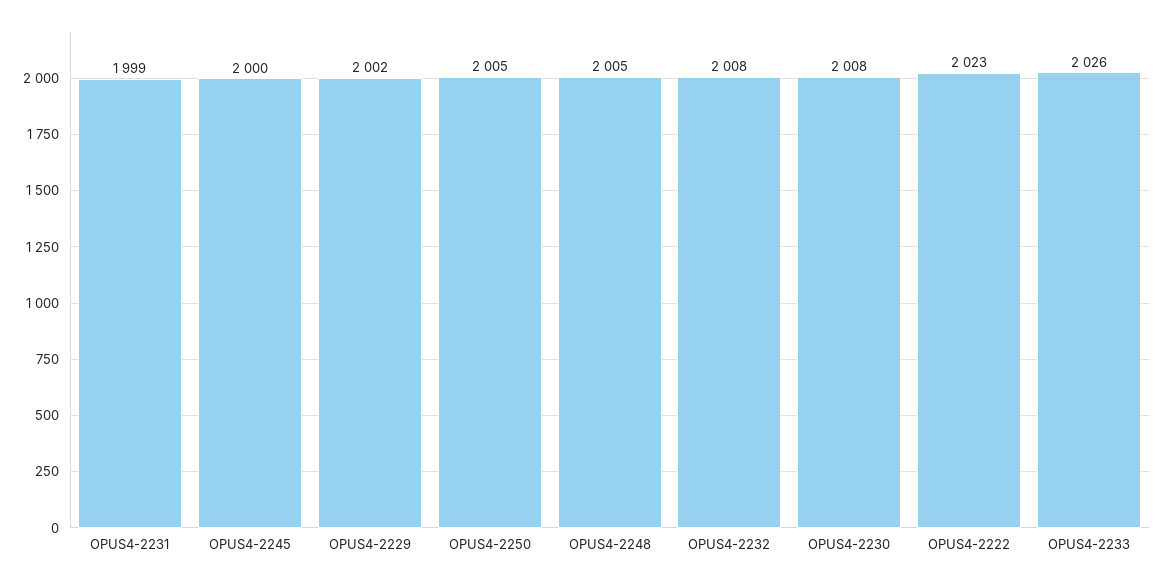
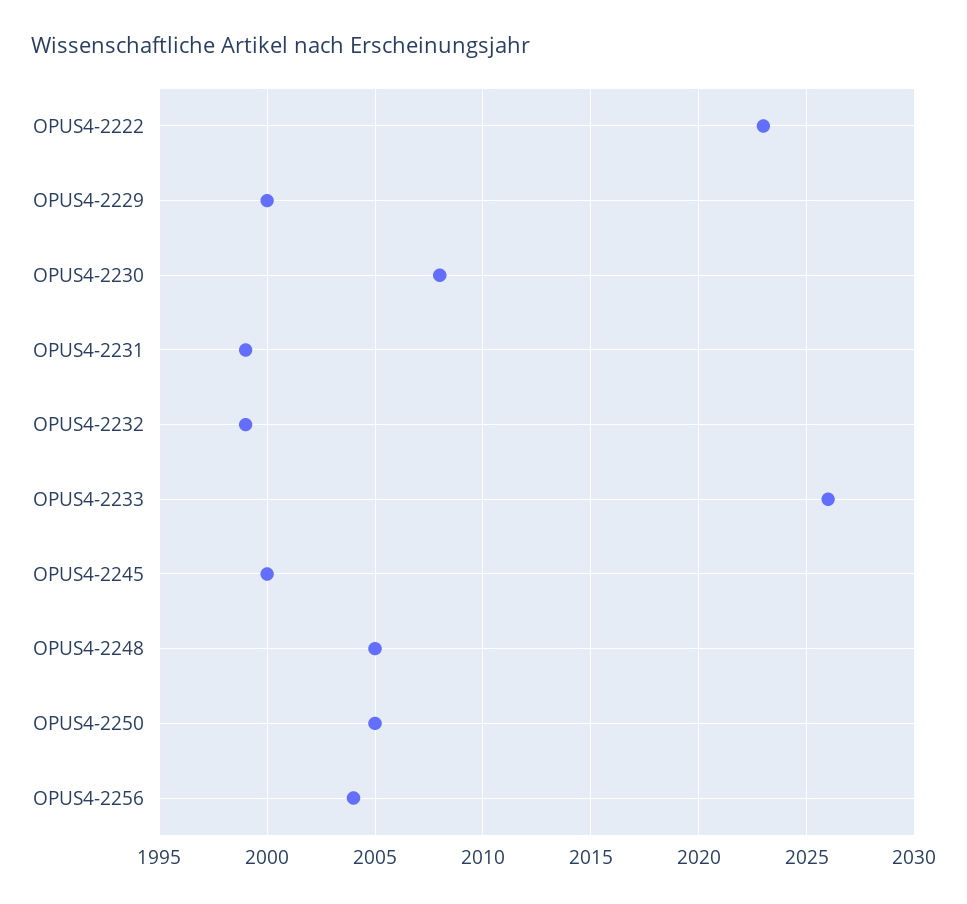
  {
    "OPUS4-2231": 1999,
    "OPUS4-2245": 2000,
-   "OPUS4-2229": 2002,
+   "OPUS4-2229": 2000,
    "OPUS4-2250": 2005,
    "OPUS4-2248": 2005,
-   "OPUS4-2232": 2008,
+   "OPUS4-2232": 1999,
    "OPUS4-2230": 2008,
    "OPUS4-2222": 2023,
-   "OPUS4-2233": 2026
+   "OPUS4-2233": 2026,
+   "OPUS4-2256": 2004
  }

